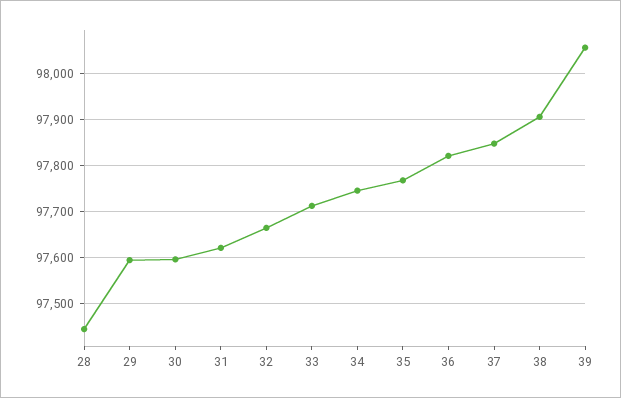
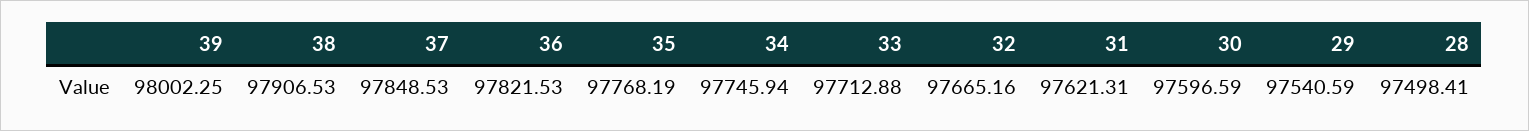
  {
-   "28": 97440,
+   "28": 97498.41,
-   "29": 97600,
+   "29": 97540.59,
    "30": 97596.59,
    "31": 97621.31,
    "32": 97665.16,
    "33": 97712.88,
    "34": 97745.94,
    "35": 97768.19,
    "36": 97821.53,
    "37": 97848.53,
    "38": 97906.53,
-   "39": 98060
+   "39": 98002.25
  }

